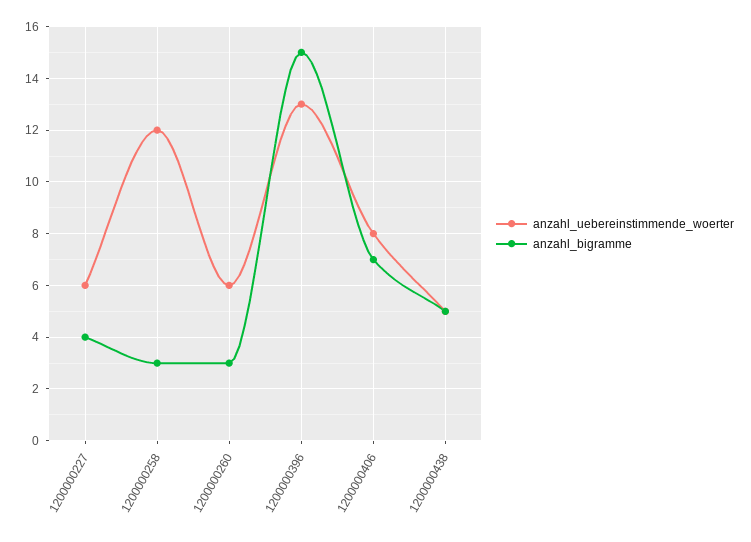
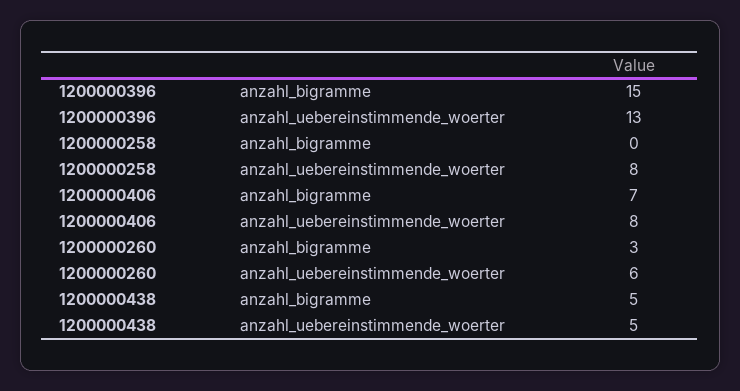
  {
    "anzahl_uebereinstimmende_woerter": {
-     "1200000227": 6,
-     "1200000258": 12,
+     "1200000258": 8,
      "1200000260": 6,
      "1200000396": 13,
      "1200000406": 8,
      "1200000438": 5
    },
    "anzahl_bigramme": {
-     "1200000227": 4,
-     "1200000258": 3,
+     "1200000258": 0,
      "1200000260": 3,
      "1200000396": 15,
      "1200000406": 7,
      "1200000438": 5
    }
  }

